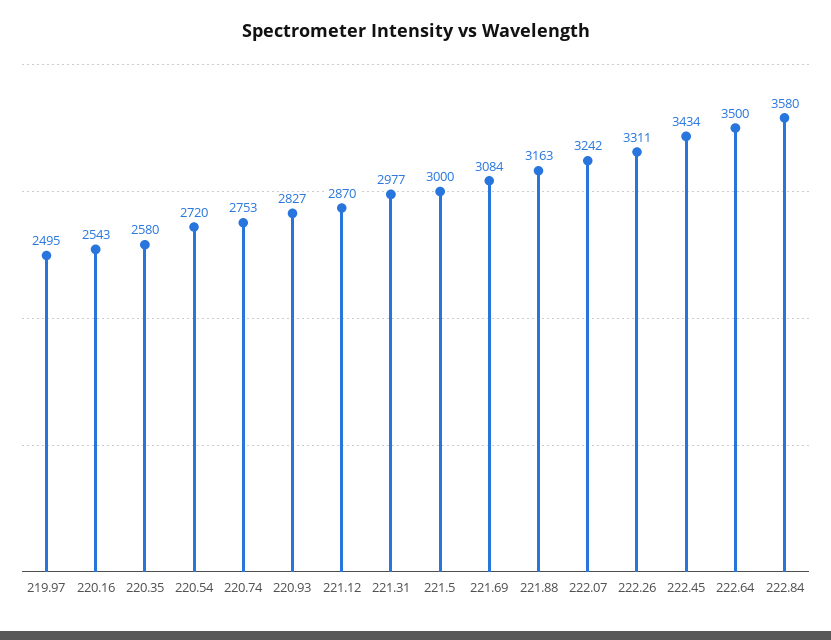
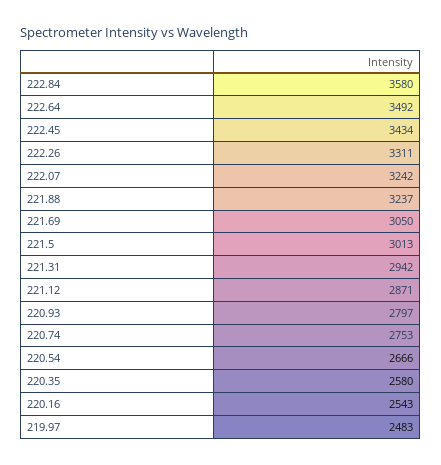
  {
-   "219.97": 2495,
+   "219.97": 2483,
    "220.16": 2543,
    "220.35": 2580,
-   "220.54": 2720,
+   "220.54": 2666,
    "220.74": 2753,
-   "220.93": 2827,
+   "220.93": 2797,
-   "221.12": 2870,
+   "221.12": 2871,
-   "221.31": 2977,
+   "221.31": 2942,
-   "221.5": 3000,
+   "221.5": 3013,
-   "221.69": 3084,
+   "221.69": 3050,
-   "221.88": 3163,
+   "221.88": 3237,
    "222.07": 3242,
    "222.26": 3311,
    "222.45": 3434,
-   "222.64": 3500,
+   "222.64": 3492,
    "222.84": 3580
  }

